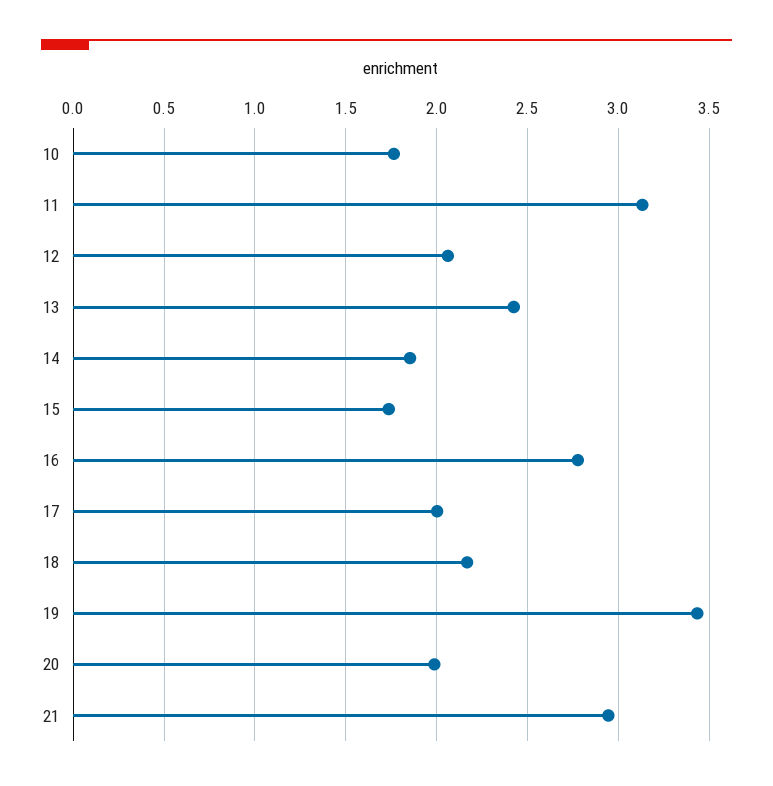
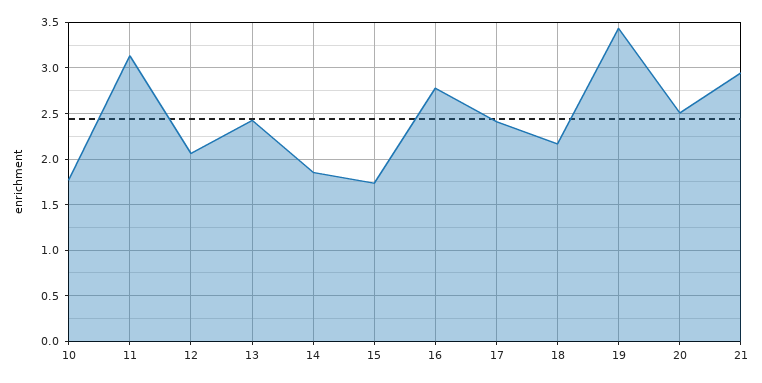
  {
    "10": 1.75,
    "11": 3.15,
    "12": 2.05,
    "13": 2.45,
    "14": 1.85,
    "15": 1.75,
    "16": 2.8,
-   "17": 2,
+   "17": 2.4,
    "18": 2.15,
    "19": 3.45,
-   "20": 2,
+   "20": 2.5,
    "21": 2.95
  }

